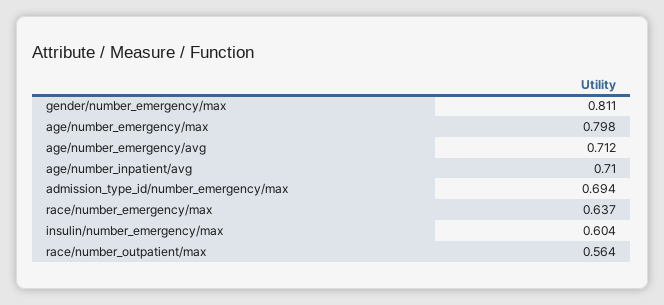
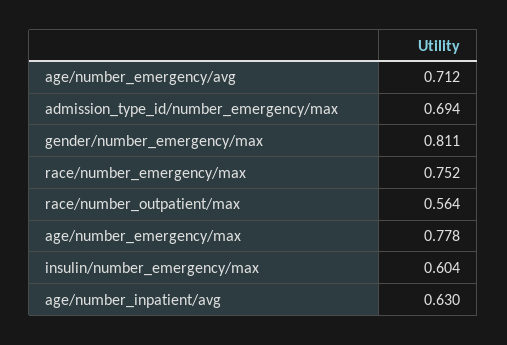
  {
    "gender/number_emergency/max": 0.811,
-   "age/number_emergency/max": 0.798,
+   "age/number_emergency/max": 0.778,
    "age/number_emergency/avg": 0.712,
-   "age/number_inpatient/avg": 0.71,
+   "age/number_inpatient/avg": 0.63,
    "admission_type_id/number_emergency/max": 0.694,
-   "race/number_emergency/max": 0.637,
+   "race/number_emergency/max": 0.752,
    "insulin/number_emergency/max": 0.604,
    "race/number_outpatient/max": 0.564
  }

